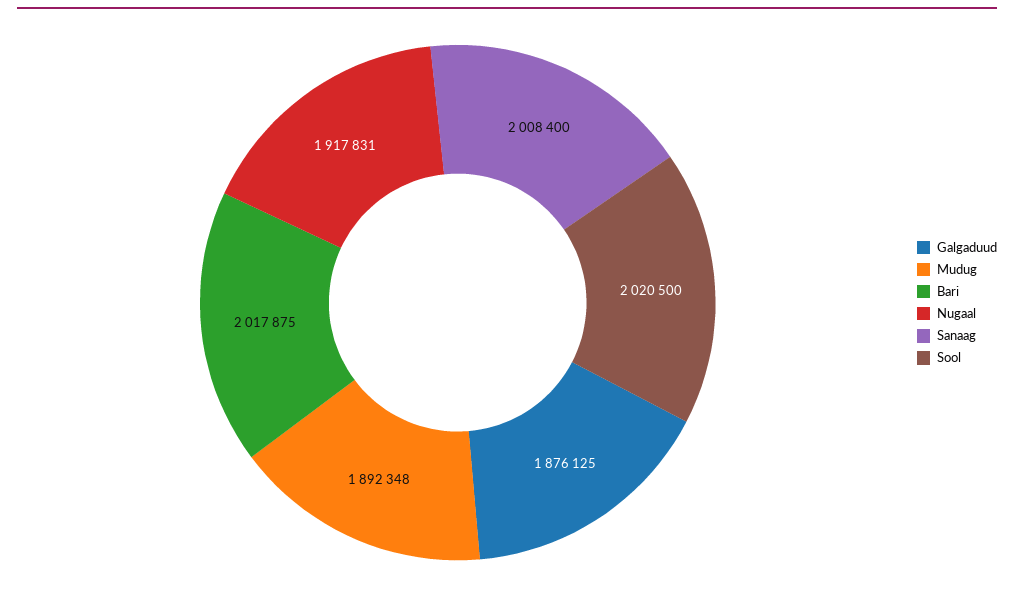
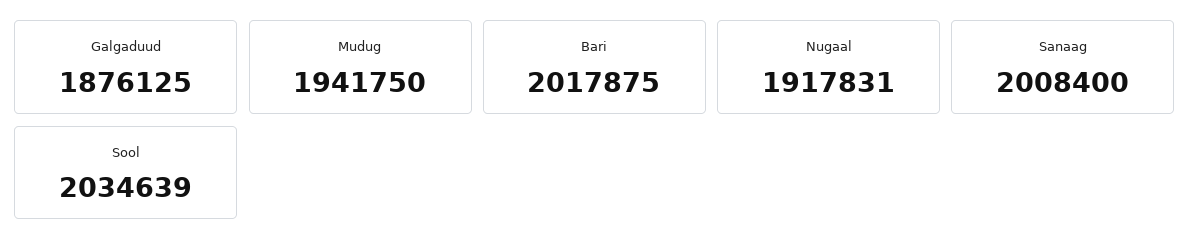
  {
    "Galgaduud": 1876125,
-   "Mudug": 1892348,
+   "Mudug": 1941750,
    "Bari": 2017875,
    "Nugaal": 1917831,
    "Sanaag": 2008400,
-   "Sool": 2020500
+   "Sool": 2034639
  }

